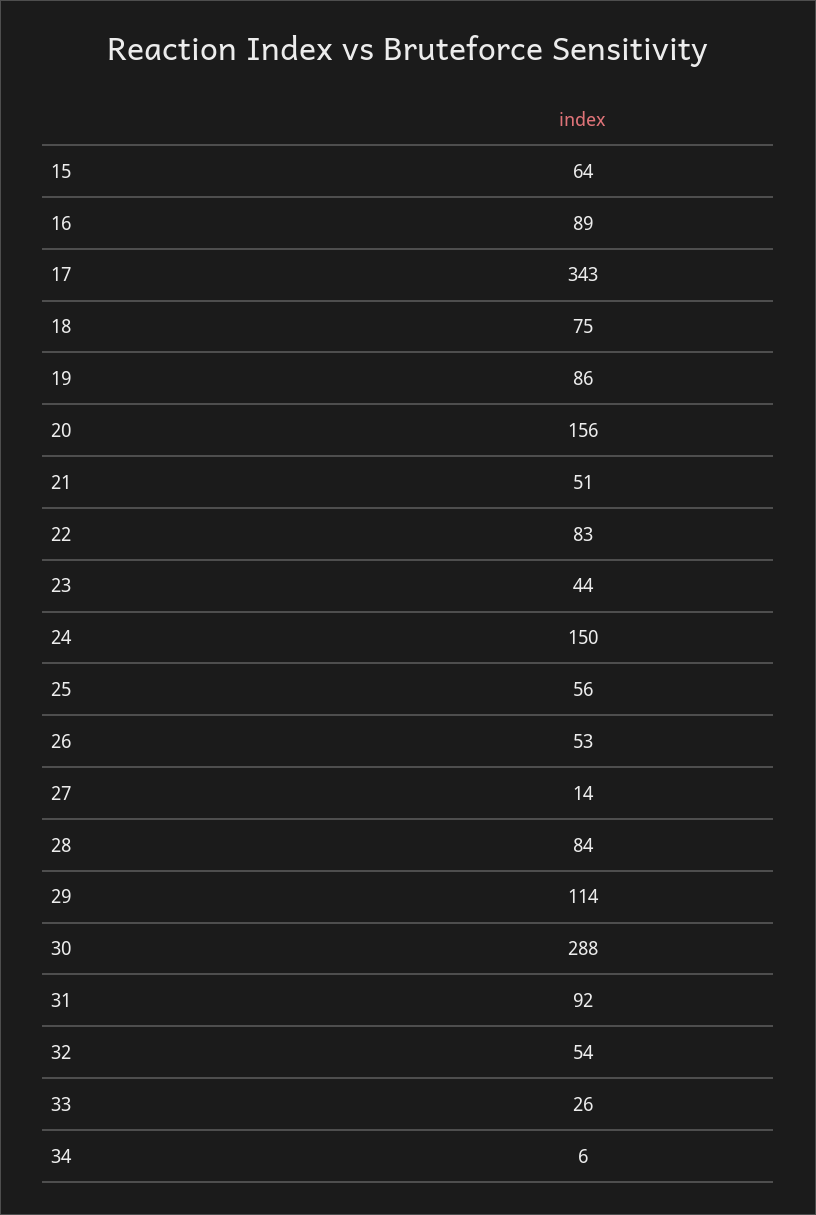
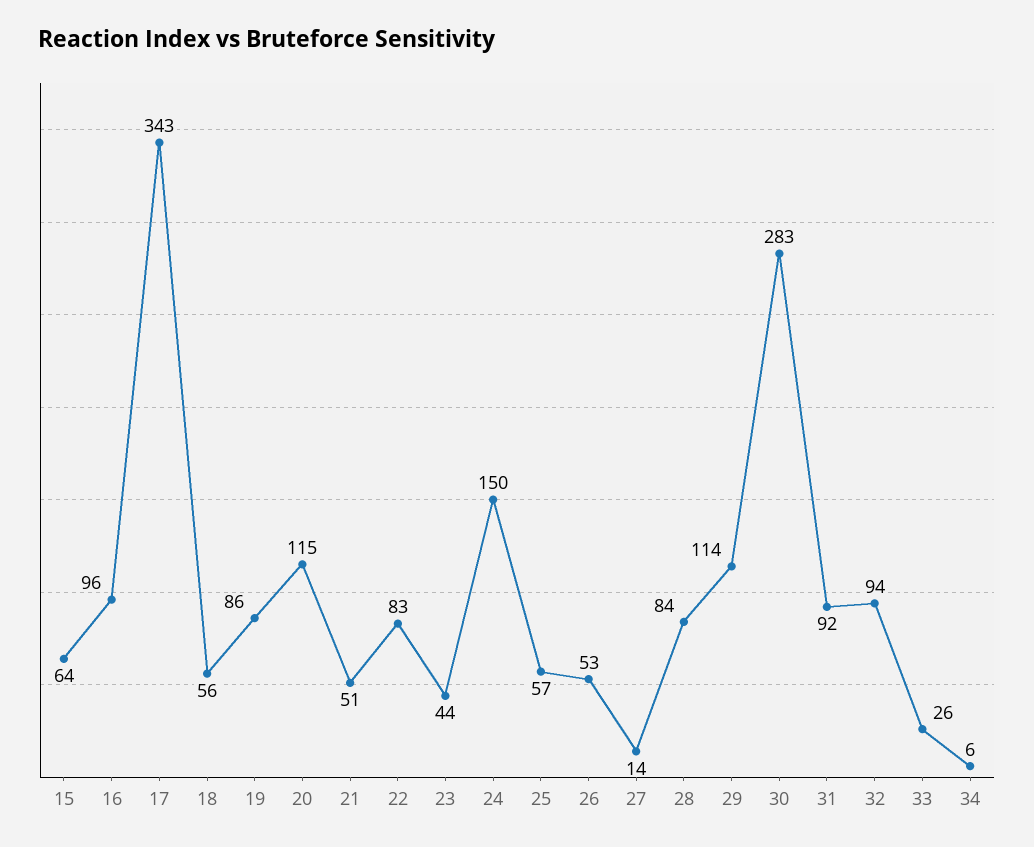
  {
    "15": 64,
-   "16": 89,
+   "16": 96,
    "17": 343,
-   "18": 75,
+   "18": 56,
    "19": 86,
-   "20": 156,
+   "20": 115,
    "21": 51,
    "22": 83,
    "23": 44,
    "24": 150,
-   "25": 56,
+   "25": 57,
    "26": 53,
    "27": 14,
    "28": 84,
    "29": 114,
-   "30": 288,
+   "30": 283,
    "31": 92,
-   "32": 54,
+   "32": 94,
    "33": 26,
    "34": 6
  }

